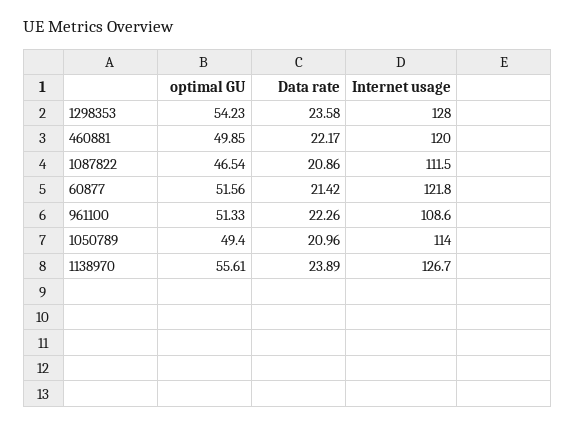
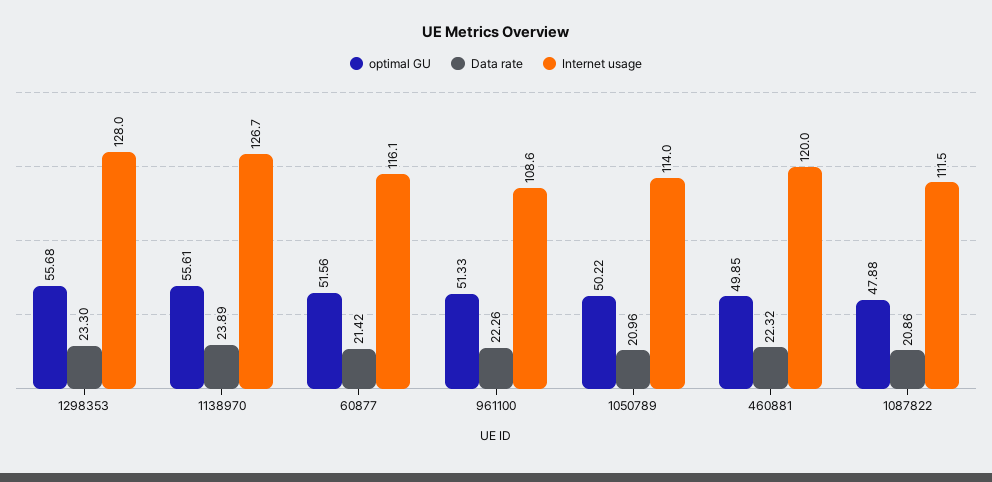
  {
    "optimal GU": {
-     "1298353": 54.23,
+     "1298353": 55.68,
      "460881": 49.85,
-     "1087822": 46.54,
+     "1087822": 47.88,
      "60877": 51.56,
      "961100": 51.33,
-     "1050789": 49.4,
+     "1050789": 50.22,
      "1138970": 55.61
    },
    "Data rate": {
-     "1298353": 23.58,
+     "1298353": 23.3,
-     "460881": 22.17,
+     "460881": 22.32,
      "1087822": 20.86,
      "60877": 21.42,
      "961100": 22.26,
      "1050789": 20.96,
      "1138970": 23.89
    },
    "Internet usage": {
      "1298353": 128,
      "460881": 120,
      "1087822": 111.5,
-     "60877": 121.8,
+     "60877": 116.1,
      "961100": 108.6,
      "1050789": 114,
      "1138970": 126.7
    }
  }

